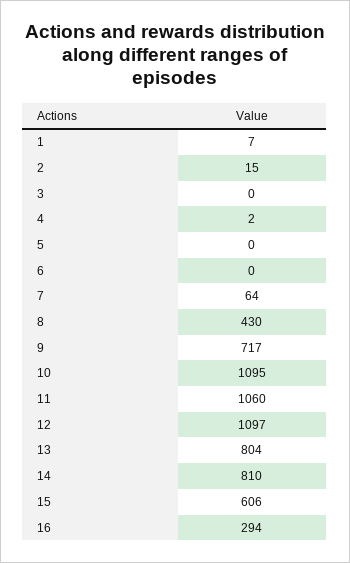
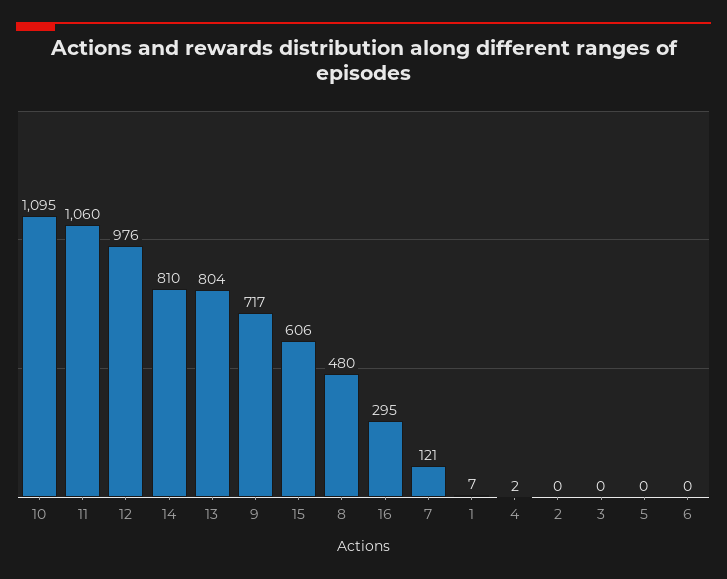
  {
    "1": 7,
-   "2": 15,
+   "2": 0,
    "3": 0,
    "4": 2,
    "5": 0,
    "6": 0,
-   "7": 64,
+   "7": 121,
-   "8": 430,
+   "8": 480,
    "9": 717,
    "10": 1095,
    "11": 1060,
-   "12": 1097,
+   "12": 976,
    "13": 804,
    "14": 810,
    "15": 606,
-   "16": 294
+   "16": 295
  }

